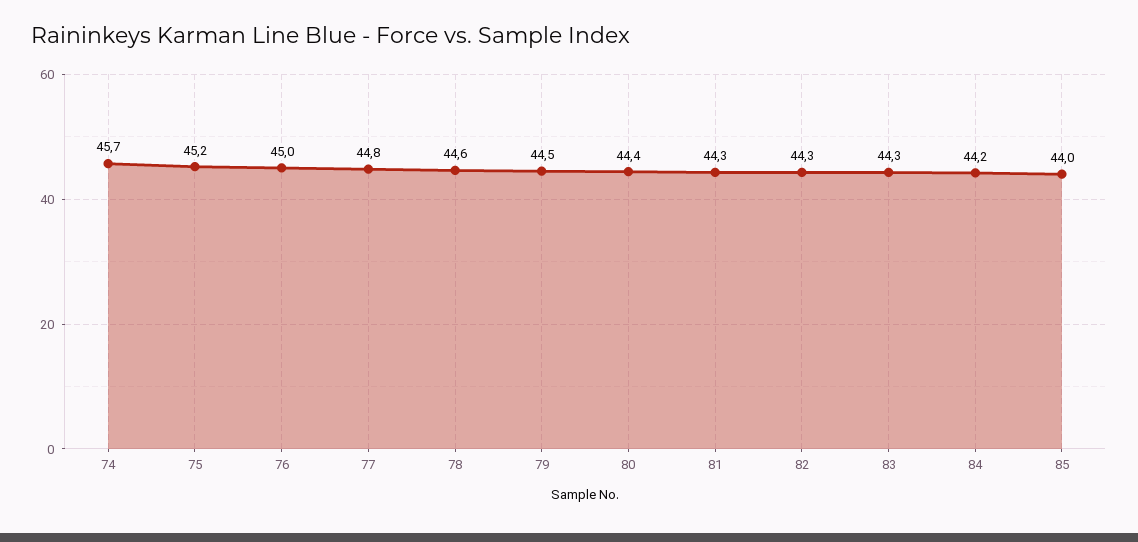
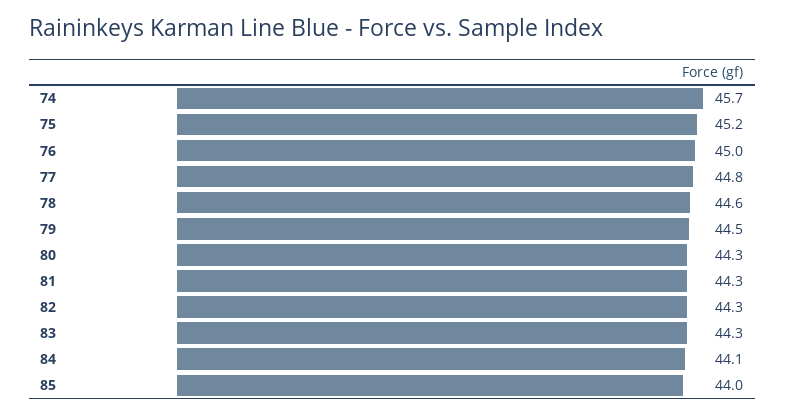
  {
    "74": 45.7,
    "75": 45.2,
    "76": 45,
    "77": 44.8,
    "78": 44.6,
    "79": 44.5,
-   "80": 44.4,
+   "80": 44.3,
    "81": 44.3,
    "82": 44.3,
    "83": 44.3,
-   "84": 44.2,
+   "84": 44.1,
    "85": 44
  }

